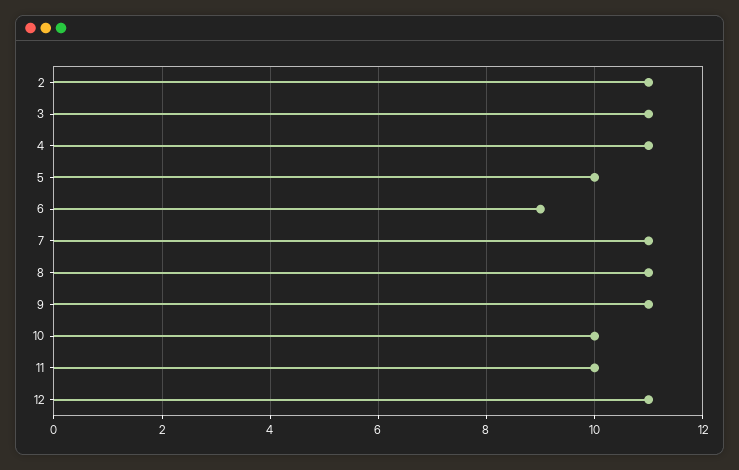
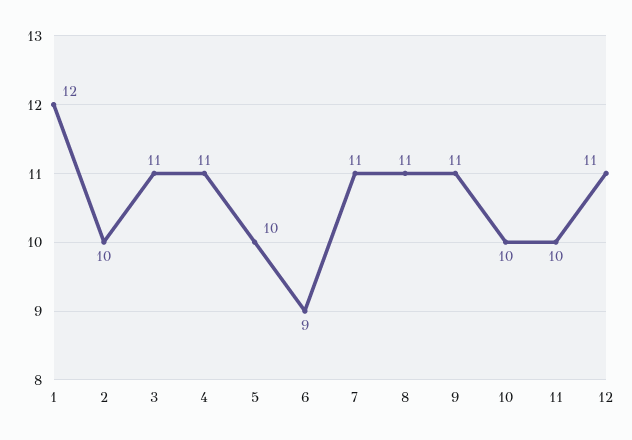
  {
-   "2": 11,
+   "2": 10,
    "3": 11,
    "4": 11,
    "5": 10,
    "6": 9,
    "7": 11,
    "8": 11,
    "9": 11,
    "10": 10,
    "11": 10,
-   "12": 11
+   "12": 11,
+   "1": 12
  }

